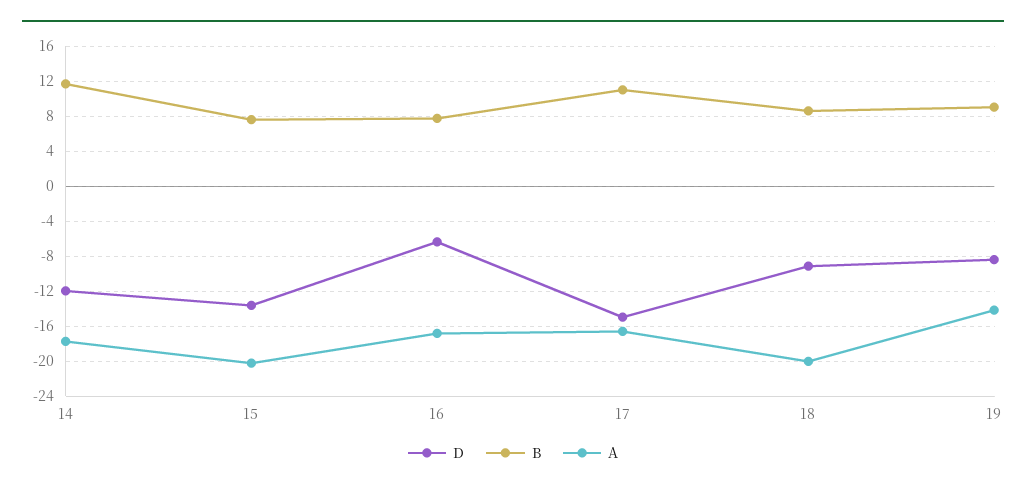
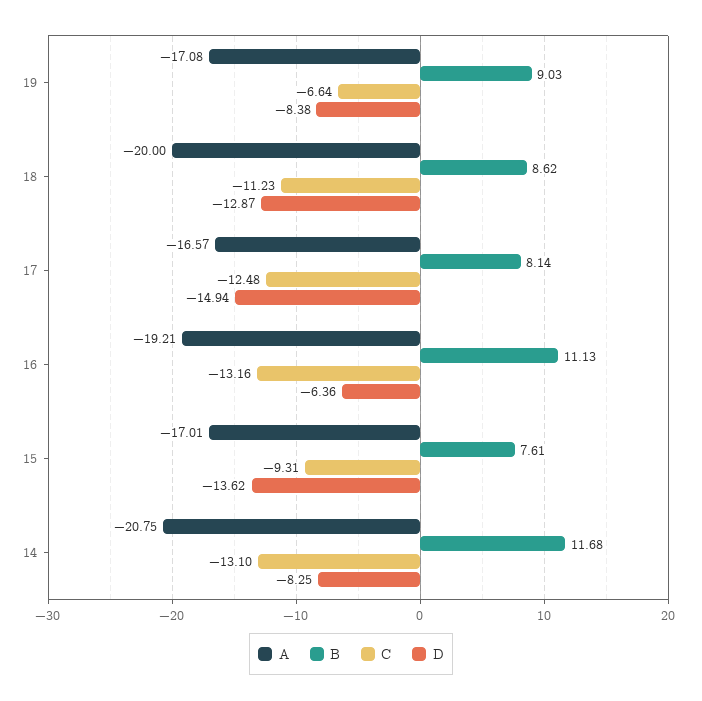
  {
    "D": {
-     "14": -12,
+     "14": -8.25,
      "15": -13.62,
      "16": -6.36,
      "17": -14.94,
-     "18": -9,
+     "18": -12.87,
      "19": -8.38
    },
    "B": {
      "14": 11.68,
      "15": 7.61,
-     "16": 8,
+     "16": 11.13,
-     "17": 11,
+     "17": 8.14,
      "18": 8.62,
      "19": 9.03
    },
    "A": {
-     "14": -18,
+     "14": -20.75,
-     "15": -20,
+     "15": -17.01,
-     "16": -17,
+     "16": -19.21,
      "17": -16.57,
      "18": -20,
-     "19": -14
+     "19": -17.08
-   }
+   },
+   "C": {
+     "19": -6.64,
+     "18": -11.23,
+     "17": -12.48,
+     "16": -13.16,
+     "15": -9.31,
+     "14": -13.1
+   }
  }

